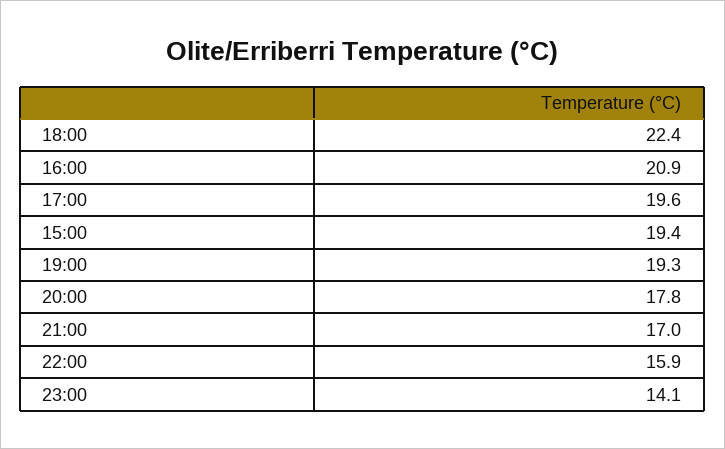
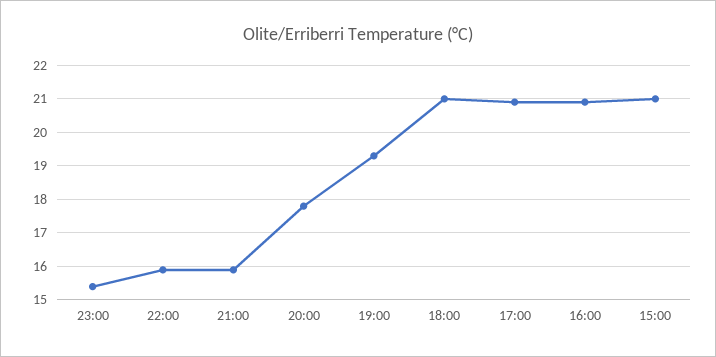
  {
-   "18:00": 22.4,
+   "18:00": 21,
    "16:00": 20.9,
-   "17:00": 19.6,
+   "17:00": 21,
-   "15:00": 19.4,
+   "15:00": 21,
    "19:00": 19.3,
    "20:00": 17.8,
-   "21:00": 17,
+   "21:00": 16,
    "22:00": 15.9,
-   "23:00": 14.1
+   "23:00": 15.5
  }

